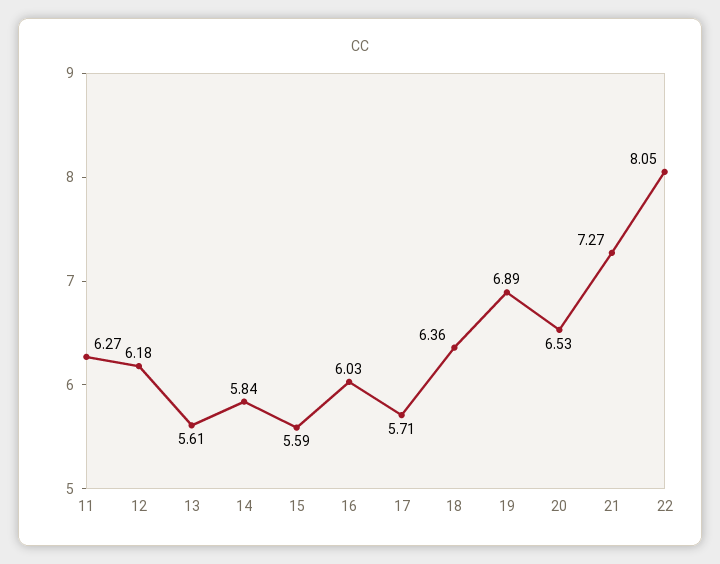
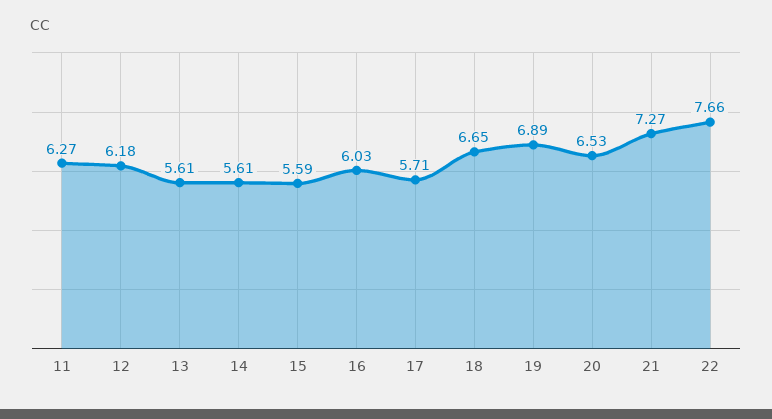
  {
    "11": 6.27,
    "12": 6.18,
    "13": 5.61,
-   "14": 5.84,
+   "14": 5.61,
    "15": 5.59,
    "16": 6.03,
    "17": 5.71,
-   "18": 6.36,
+   "18": 6.65,
    "19": 6.89,
    "20": 6.53,
    "21": 7.27,
-   "22": 8.05
+   "22": 7.66
  }

